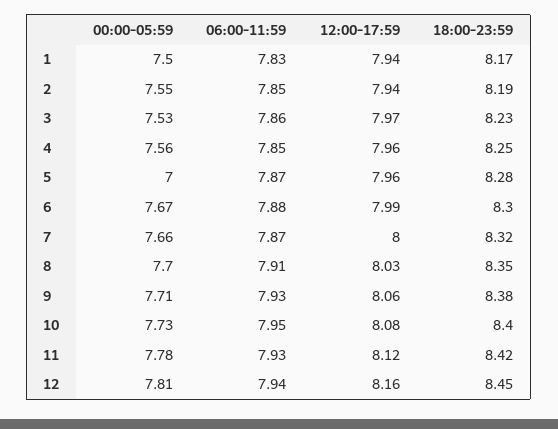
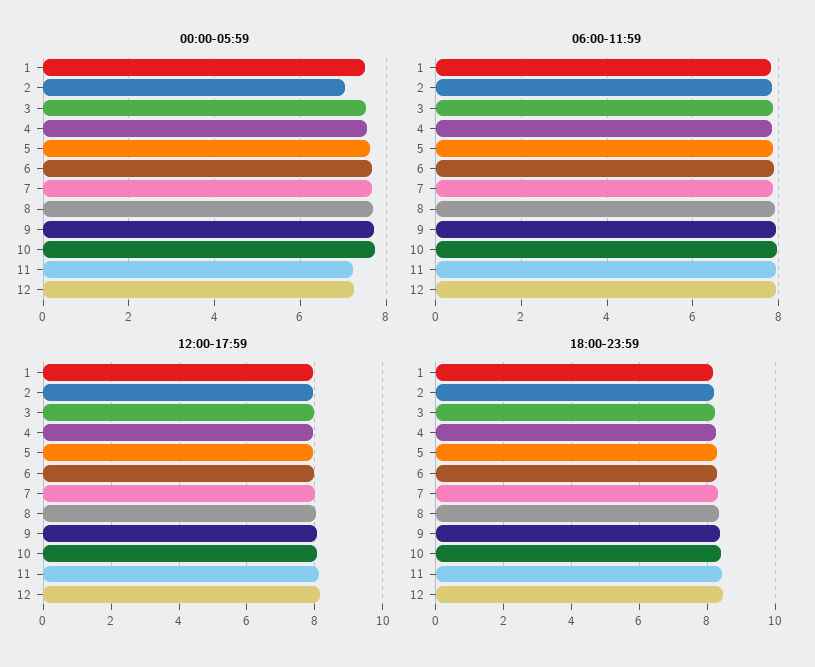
  {
    "00:00-05:59": {
      "1": 7.5,
-     "2": 7.55,
+     "2": 7,
      "3": 7.53,
      "4": 7.56,
-     "5": 7,
+     "5": 7.6,
      "6": 7.67,
      "7": 7.66,
      "8": 7.7,
      "9": 7.71,
      "10": 7.73,
-     "11": 7.78,
+     "11": 7.2,
-     "12": 7.81
+     "12": 7.2
    },
    "06:00-11:59": {
      "1": 7.83,
      "2": 7.85,
      "3": 7.86,
      "4": 7.85,
      "5": 7.87,
      "6": 7.88,
      "7": 7.87,
      "8": 7.91,
      "9": 7.93,
      "10": 7.95,
      "11": 7.93,
      "12": 7.94
    },
    "12:00-17:59": {
      "1": 7.94,
      "2": 7.94,
      "3": 7.97,
      "4": 7.96,
      "5": 7.96,
      "6": 7.99,
      "7": 8,
      "8": 8.03,
      "9": 8.06,
      "10": 8.08,
      "11": 8.12,
      "12": 8.16
    },
    "18:00-23:59": {
      "1": 8.17,
      "2": 8.19,
      "3": 8.23,
      "4": 8.25,
      "5": 8.28,
      "6": 8.3,
      "7": 8.32,
      "8": 8.35,
      "9": 8.38,
      "10": 8.4,
      "11": 8.42,
      "12": 8.45
    }
  }

